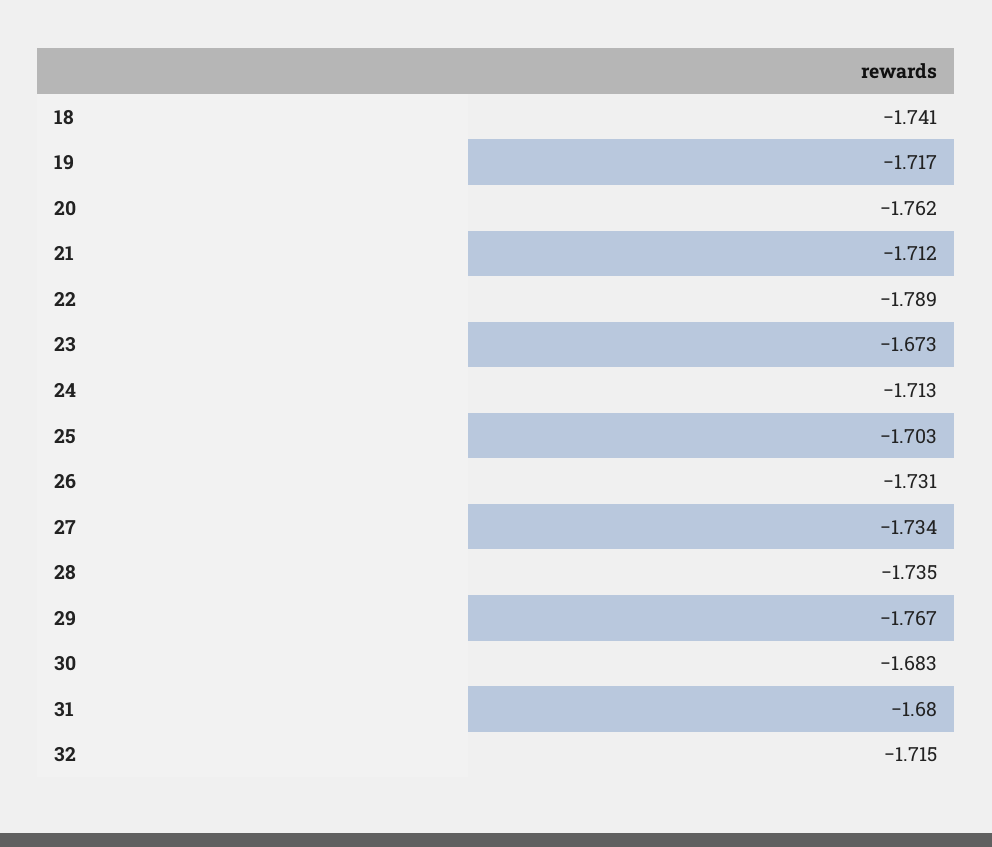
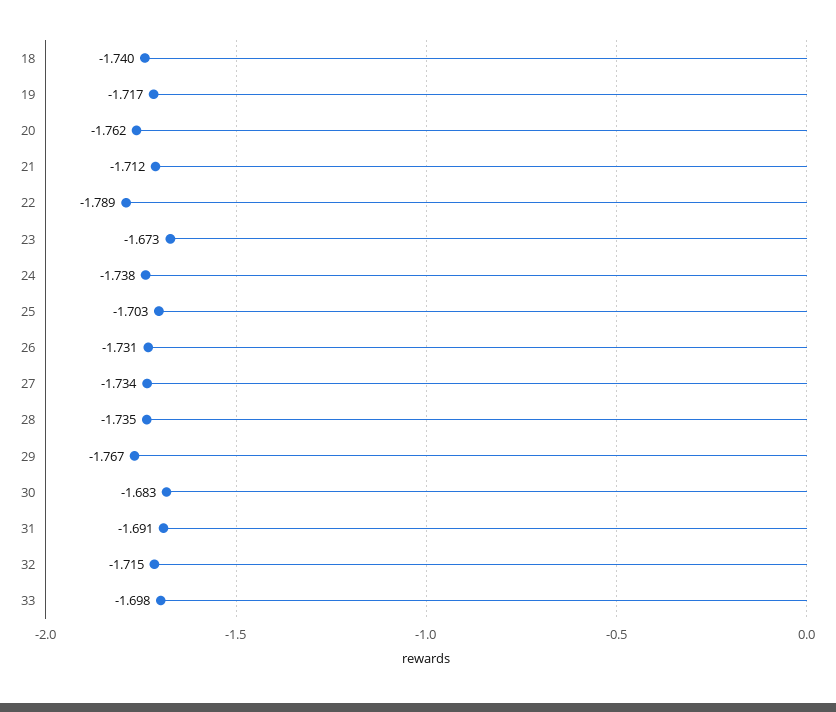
  {
-   "18": -1.741,
+   "18": -1.74,
    "19": -1.717,
    "20": -1.762,
    "21": -1.712,
    "22": -1.789,
    "23": -1.673,
-   "24": -1.713,
+   "24": -1.738,
    "25": -1.703,
    "26": -1.731,
    "27": -1.734,
    "28": -1.735,
    "29": -1.767,
    "30": -1.683,
-   "31": -1.68,
+   "31": -1.691,
-   "32": -1.715
+   "32": -1.715,
+   "33": -1.698
  }

